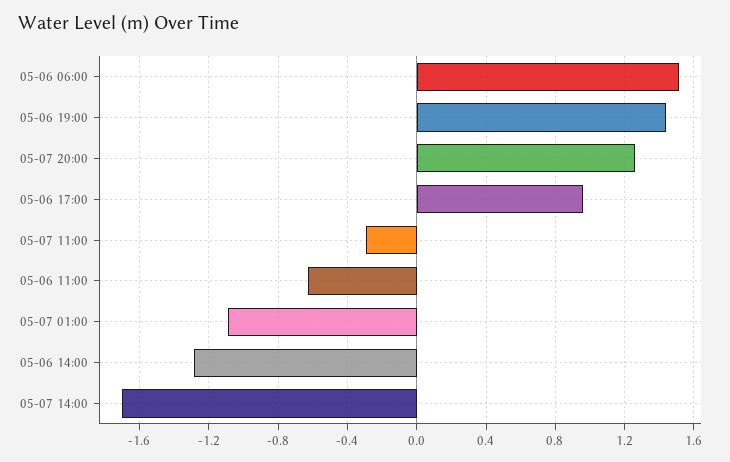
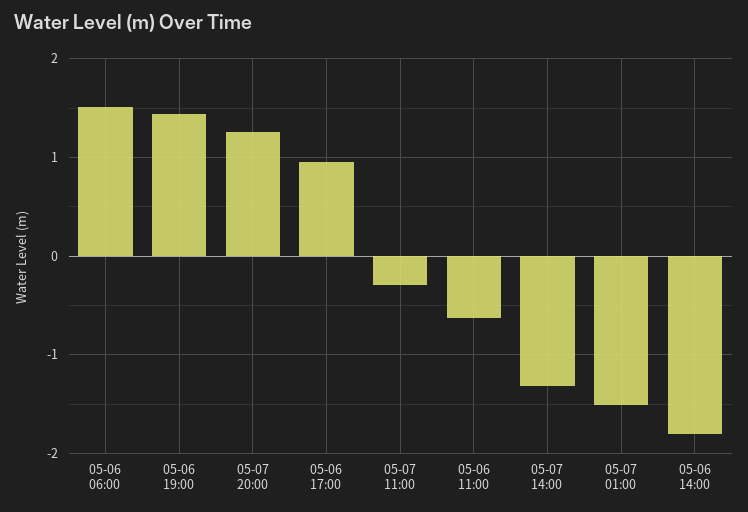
  {
    "05-06 06:00": 1.5,
    "05-06 19:00": 1.45,
    "05-07 20:00": 1.25,
    "05-06 17:00": 0.95,
    "05-07 11:00": -0.3,
    "05-06 11:00": -0.65,
-   "05-07 01:00": -1.1,
+   "05-07 01:00": -1.5,
-   "05-06 14:00": -1.3,
+   "05-06 14:00": -1.8,
-   "05-07 14:00": -1.7
+   "05-07 14:00": -1.3
  }

